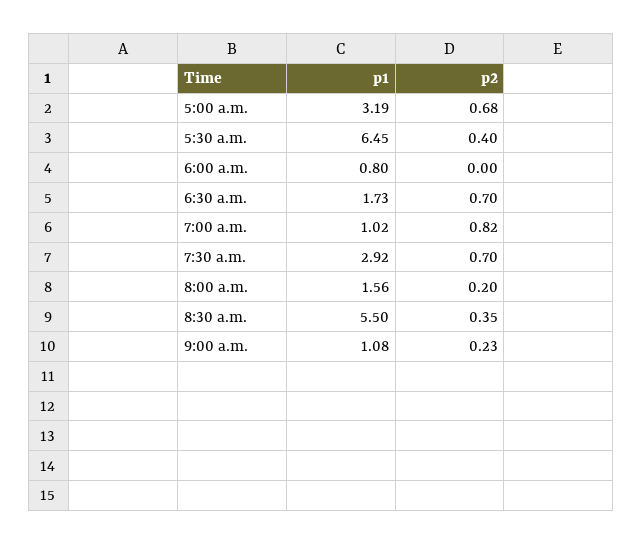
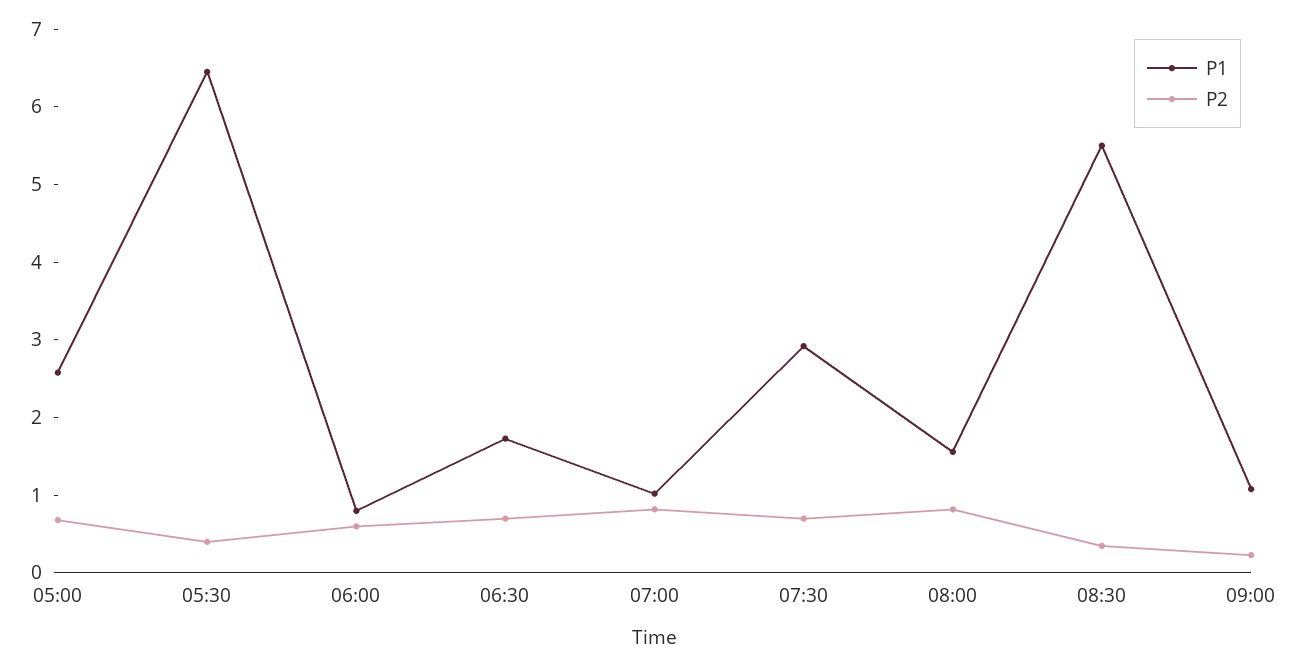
  {
    "p1": {
-     "5:00 a.m.": 3.19,
+     "5:00 a.m.": 2.6,
      "5:30 a.m.": 6.45,
      "6:00 a.m.": 0.8,
      "6:30 a.m.": 1.73,
      "7:00 a.m.": 1.02,
      "7:30 a.m.": 2.92,
      "8:00 a.m.": 1.56,
      "8:30 a.m.": 5.5,
      "9:00 a.m.": 1.08
    },
    "p2": {
      "5:00 a.m.": 0.68,
      "5:30 a.m.": 0.4,
-     "6:00 a.m.": 0,
+     "6:00 a.m.": 0.6,
      "6:30 a.m.": 0.7,
      "7:00 a.m.": 0.82,
      "7:30 a.m.": 0.7,
-     "8:00 a.m.": 0.2,
+     "8:00 a.m.": 0.8,
      "8:30 a.m.": 0.35,
      "9:00 a.m.": 0.23
    }
  }

